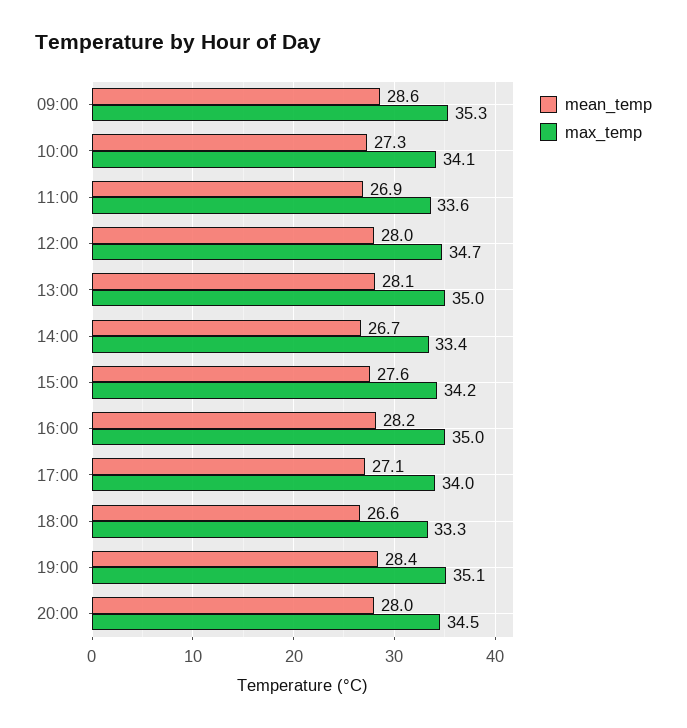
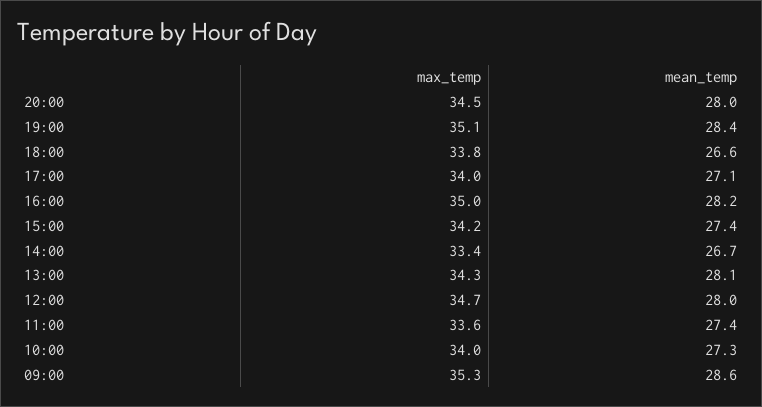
  {
    "mean_temp": {
      "09:00": 28.6,
      "10:00": 27.3,
-     "11:00": 26.9,
+     "11:00": 27.4,
      "12:00": 28,
      "13:00": 28.1,
      "14:00": 26.7,
-     "15:00": 27.6,
+     "15:00": 27.4,
      "16:00": 28.2,
      "17:00": 27.1,
      "18:00": 26.6,
      "19:00": 28.4,
      "20:00": 28
    },
    "max_temp": {
      "09:00": 35.3,
-     "10:00": 34.1,
+     "10:00": 34,
      "11:00": 33.6,
      "12:00": 34.7,
-     "13:00": 35,
+     "13:00": 34.3,
      "14:00": 33.4,
      "15:00": 34.2,
      "16:00": 35,
      "17:00": 34,
-     "18:00": 33.3,
+     "18:00": 33.8,
      "19:00": 35.1,
      "20:00": 34.5
    }
  }

